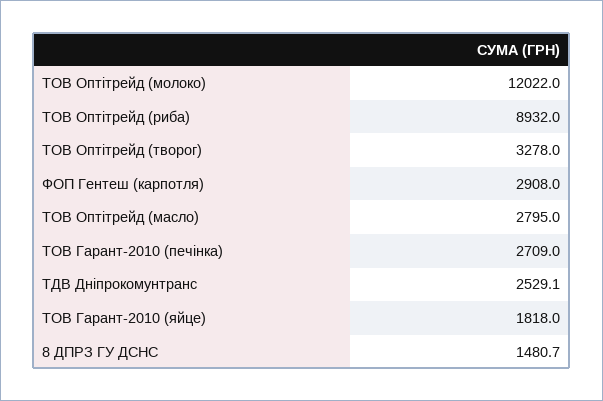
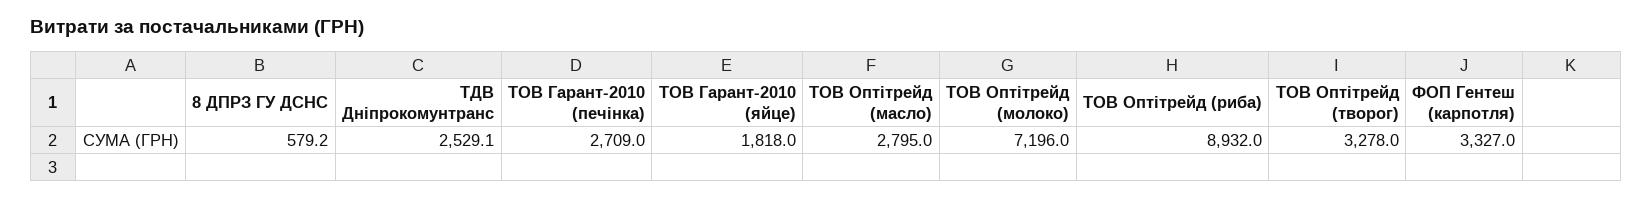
  {
-   "ТОВ Оптітрейд (молоко)": 12022,
+   "ТОВ Оптітрейд (молоко)": 7196,
    "ТОВ Оптітрейд (риба)": 8932,
    "ТОВ Оптітрейд (творог)": 3278,
-   "ФОП Гентеш (карпотля)": 2908,
+   "ФОП Гентеш (карпотля)": 3327,
    "ТОВ Оптітрейд (масло)": 2795,
    "ТОВ Гарант-2010 (печінка)": 2709,
    "ТДВ Дніпрокомунтранс": 2529.1,
    "ТОВ Гарант-2010 (яйце)": 1818,
-   "8 ДПРЗ ГУ ДСНС": 1480.7
+   "8 ДПРЗ ГУ ДСНС": 579.2
  }

